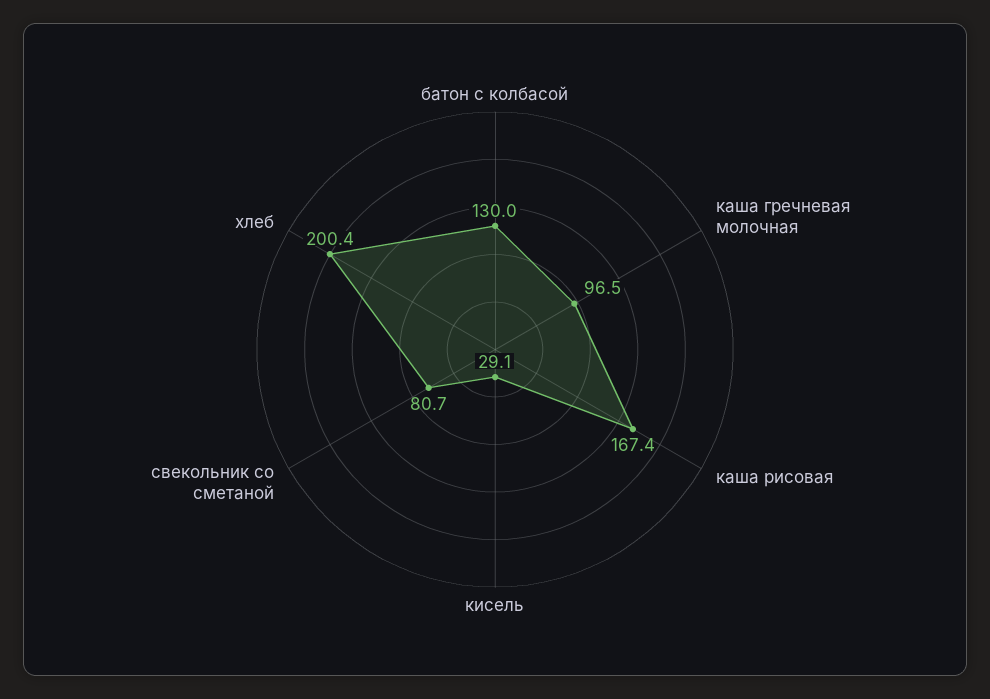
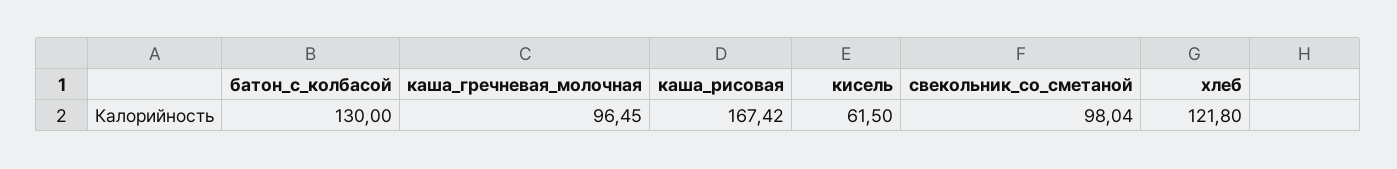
  {
    "батон с колбасой": 130,
    "каша гречневая молочная": 96.45,
    "каша рисовая": 167.42,
-   "кисель": 29.1,
+   "кисель": 61.5,
-   "свекольник со сметаной": 80.7,
+   "свекольник со сметаной": 98.04,
-   "хлеб": 200.4
+   "хлеб": 121.8
  }

